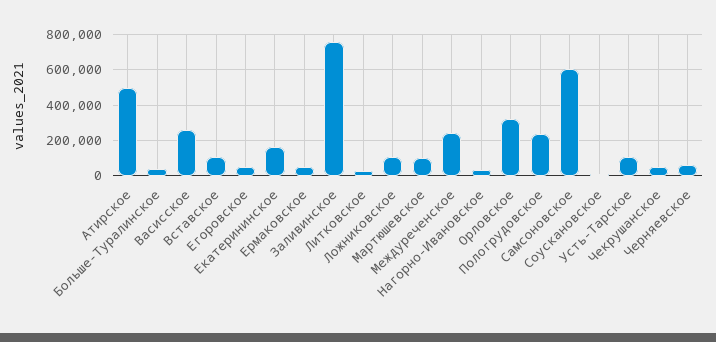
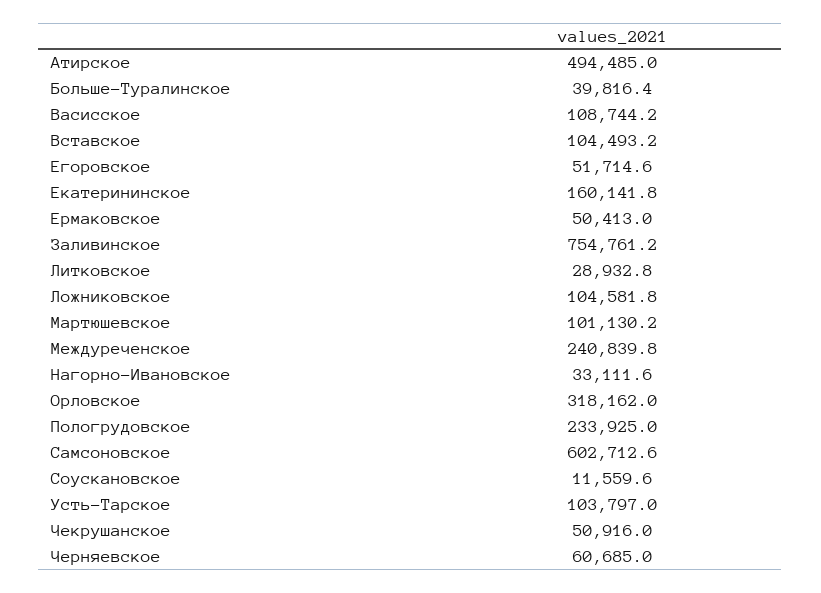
  {
    "Атирское": 494485,
    "Больше-Туралинское": 39816.4,
-   "Васисское": 250000,
+   "Васисское": 108744.2,
    "Вставское": 104493.2,
    "Егоровское": 51714.6,
    "Екатерининское": 160141.8,
    "Ермаковское": 50413,
    "Заливинское": 754761.2,
    "Литковское": 28932.8,
    "Ложниковское": 104581.8,
    "Мартюшевское": 101130.2,
    "Междуреченское": 240839.8,
    "Нагорно-Ивановское": 33111.6,
    "Орловское": 318162,
    "Пологрудовское": 233925,
    "Самсоновское": 602712.6,
    "Соускановское": 11559.6,
    "Усть-Тарское": 103797,
    "Чекрушанское": 50916,
    "Черняевское": 60685
  }

